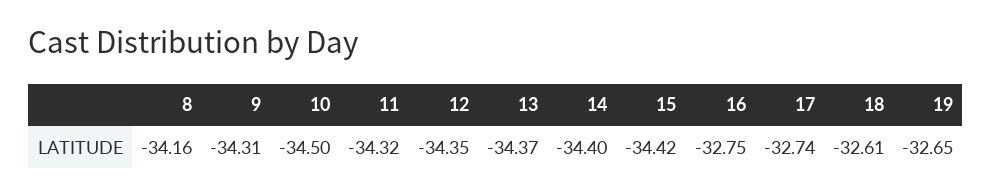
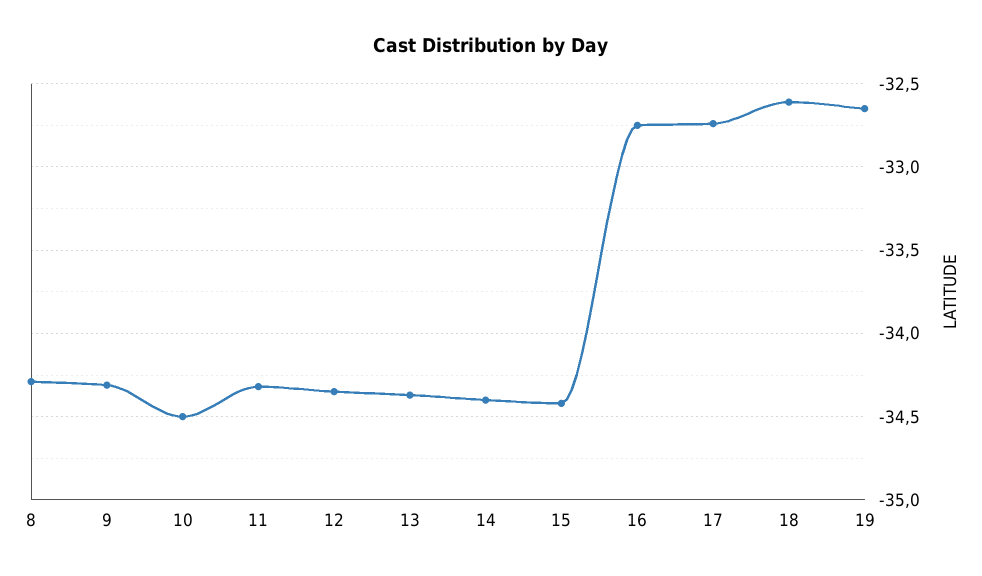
  {
-   "8": -34.16,
+   "8": -34.3,
    "9": -34.31,
    "10": -34.5,
    "11": -34.32,
    "12": -34.35,
    "13": -34.37,
    "14": -34.4,
    "15": -34.42,
    "16": -32.75,
    "17": -32.74,
    "18": -32.61,
    "19": -32.65
  }

